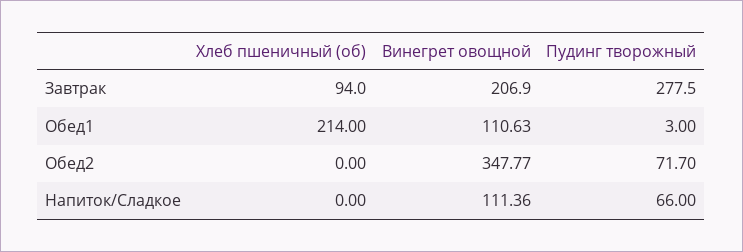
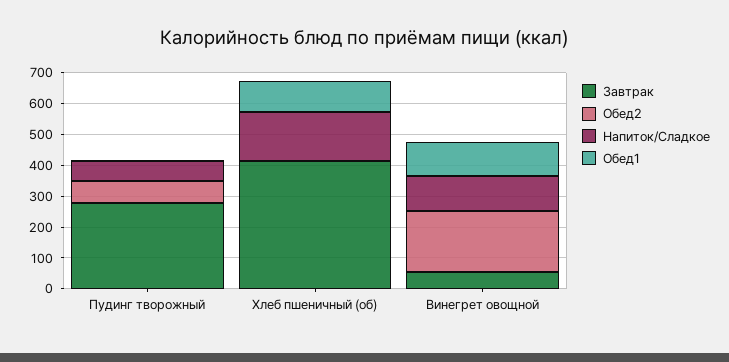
  {
    "Завтрак": {
-     "Хлеб пшеничный (об)": 94,
+     "Хлеб пшеничный (об)": 400,
-     "Винегрет овощной": 206.9,
+     "Винегрет овощной": 50,
      "Пудинг творожный": 277.5
    },
    "Обед1": {
-     "Хлеб пшеничный (об)": 214,
+     "Хлеб пшеничный (об)": 100,
      "Винегрет овощной": 110.63,
      "Пудинг творожный": 3
    },
    "Обед2": {
      "Хлеб пшеничный (об)": 0,
-     "Винегрет овощной": 347.77,
+     "Винегрет овощной": 200,
      "Пудинг творожный": 71.7
    },
    "Напиток/Сладкое": {
-     "Хлеб пшеничный (об)": 0,
+     "Хлеб пшеничный (об)": 150,
      "Винегрет овощной": 111.36,
      "Пудинг творожный": 66
    }
  }

